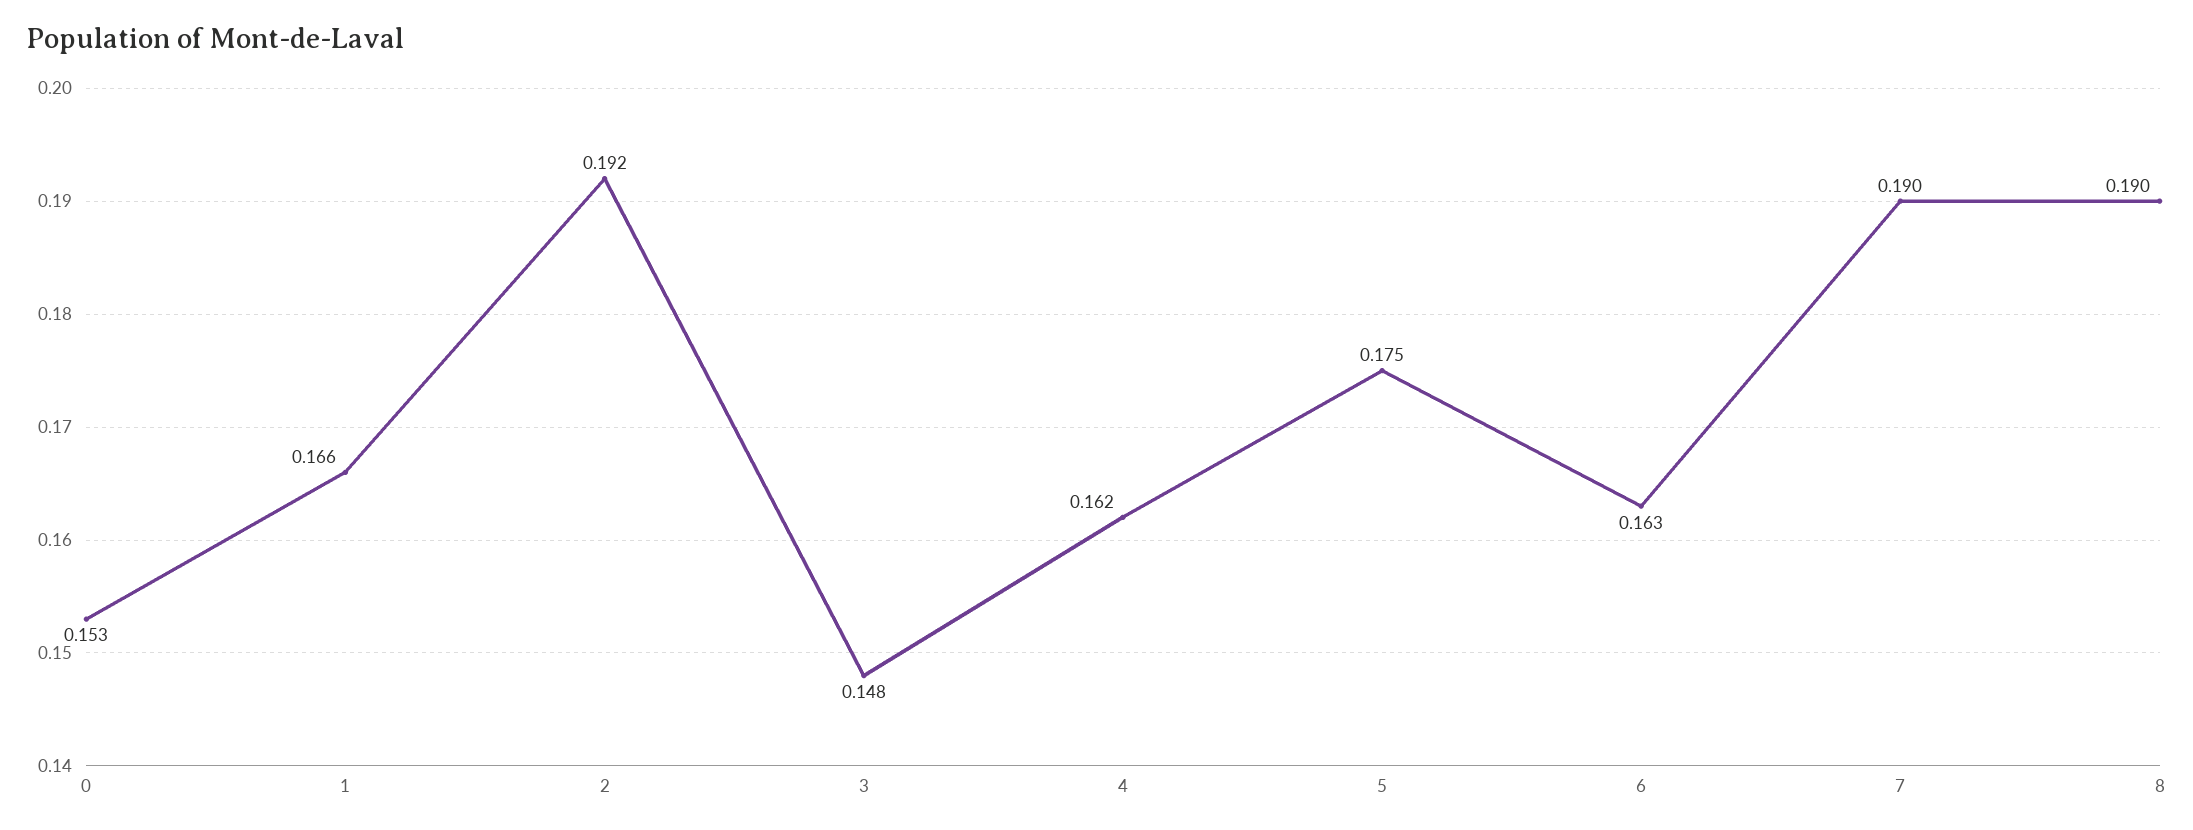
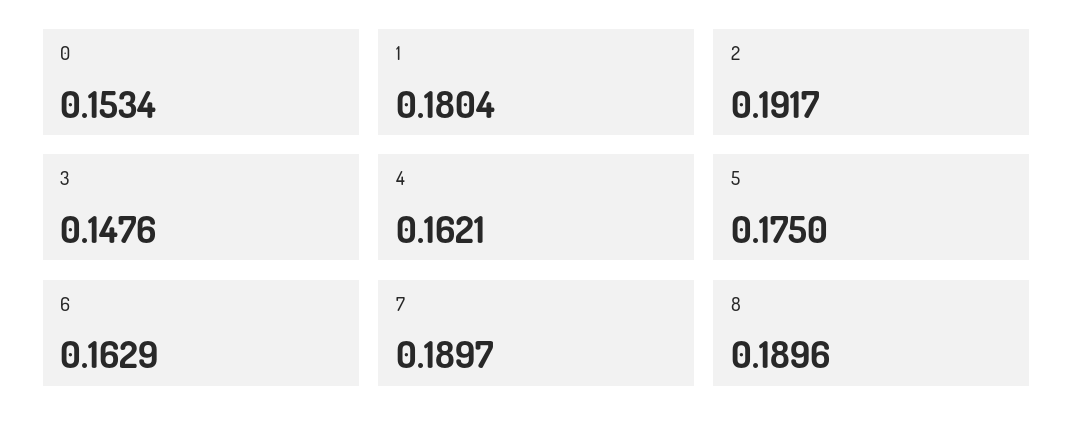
  {
    "0": 0.1534,
-   "1": 0.166,
+   "1": 0.1804,
    "2": 0.1917,
    "3": 0.1476,
    "4": 0.1621,
    "5": 0.175,
    "6": 0.1629,
    "7": 0.1897,
    "8": 0.1896
  }

